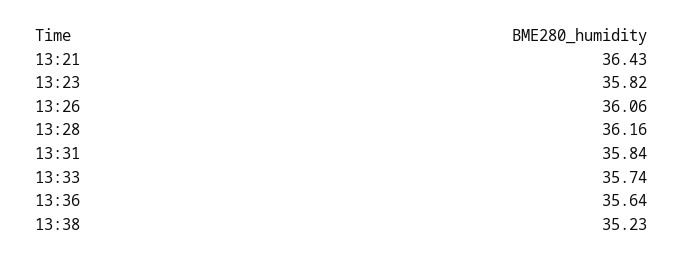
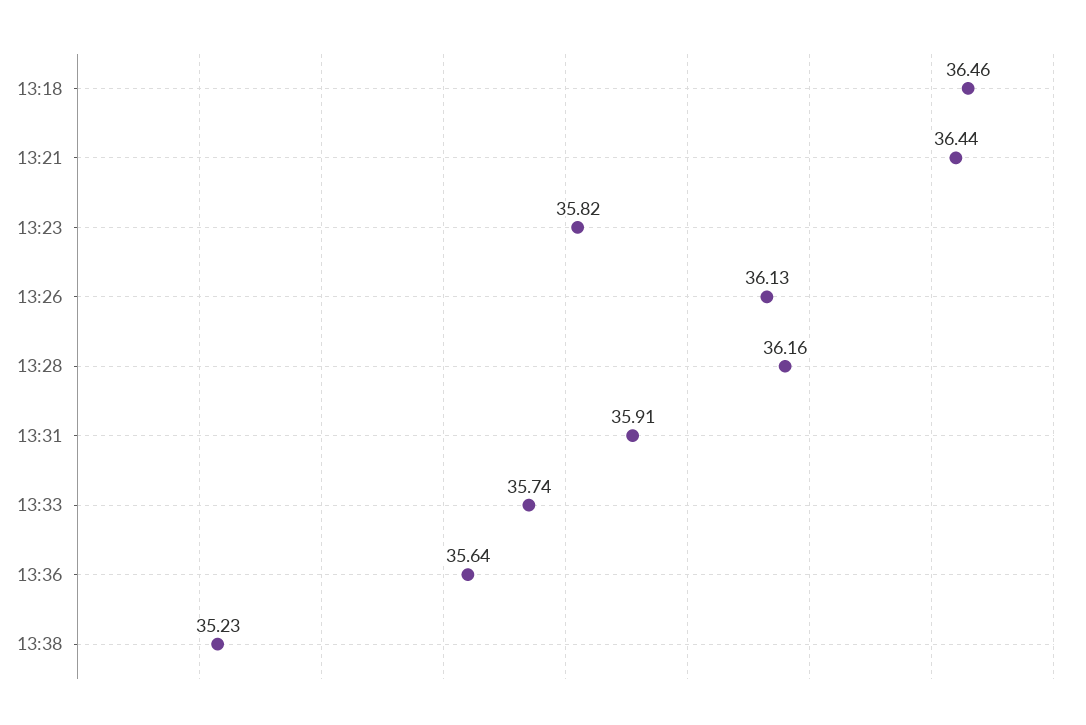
  {
-   "13:21": 36.43,
+   "13:21": 36.44,
    "13:23": 35.82,
-   "13:26": 36.06,
+   "13:26": 36.13,
    "13:28": 36.16,
-   "13:31": 35.84,
+   "13:31": 35.91,
    "13:33": 35.74,
    "13:36": 35.64,
-   "13:38": 35.23
+   "13:38": 35.23,
+   "13:18": 36.46
  }

